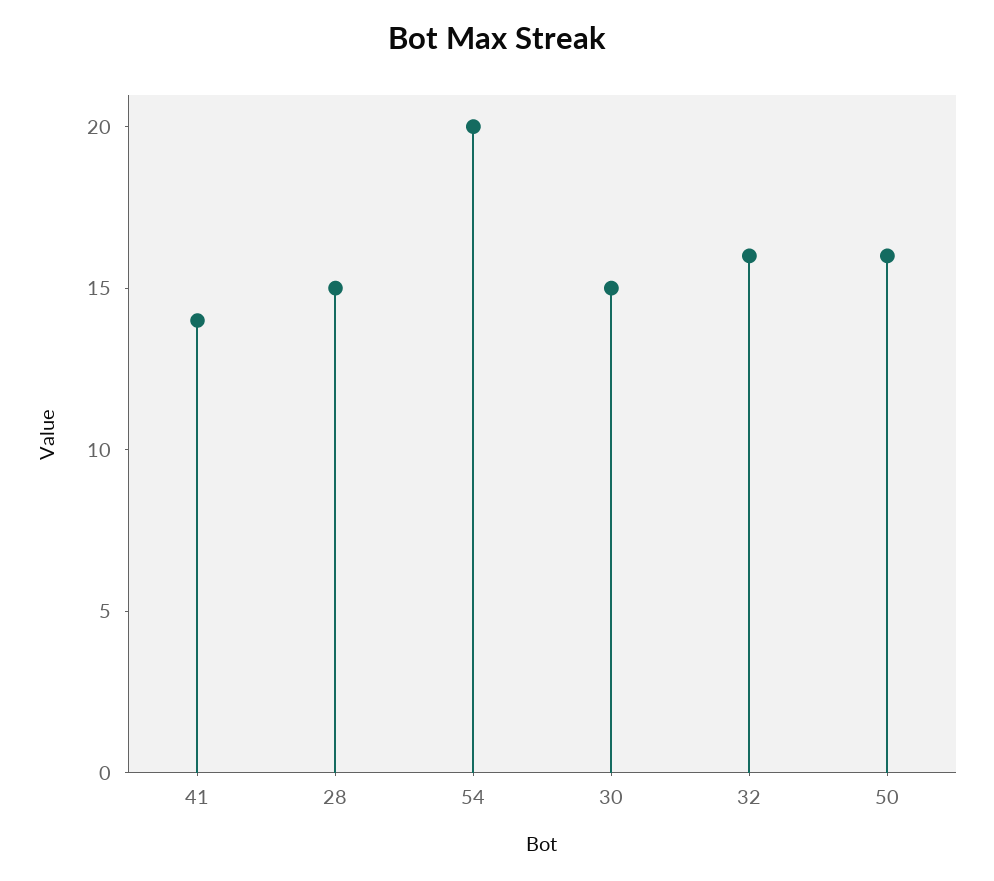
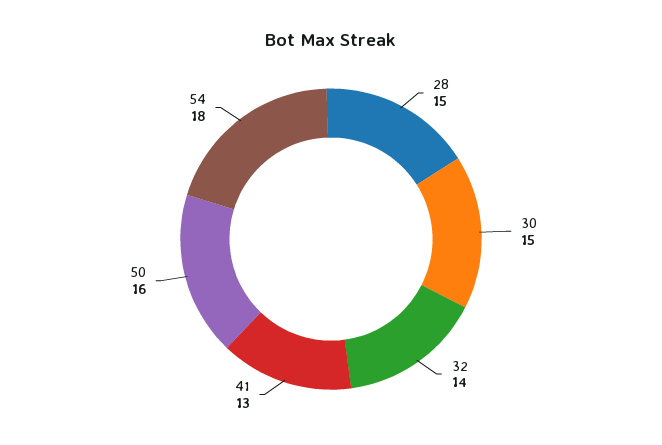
  {
-   "41": 14,
+   "41": 13,
    "28": 15,
-   "54": 20,
+   "54": 18,
    "30": 15,
-   "32": 16,
+   "32": 14,
    "50": 16
  }

